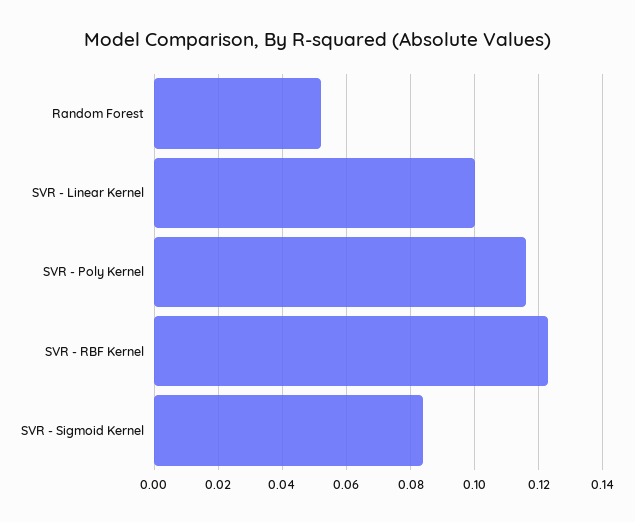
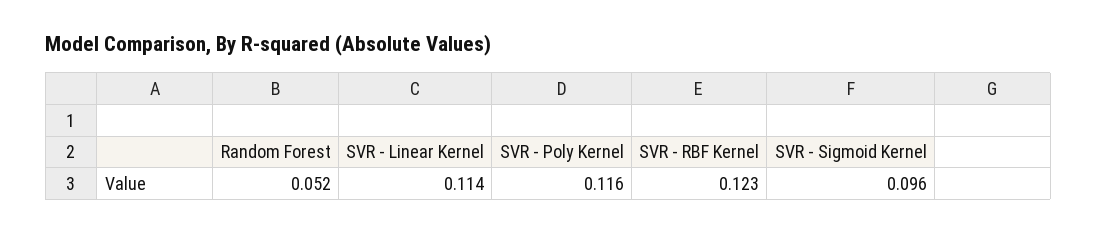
  {
    "Random Forest": 0.052,
-   "SVR - Linear Kernel": 0.1,
+   "SVR - Linear Kernel": 0.114,
    "SVR - Poly Kernel": 0.116,
    "SVR - RBF Kernel": 0.123,
-   "SVR - Sigmoid Kernel": 0.085
+   "SVR - Sigmoid Kernel": 0.096
  }

